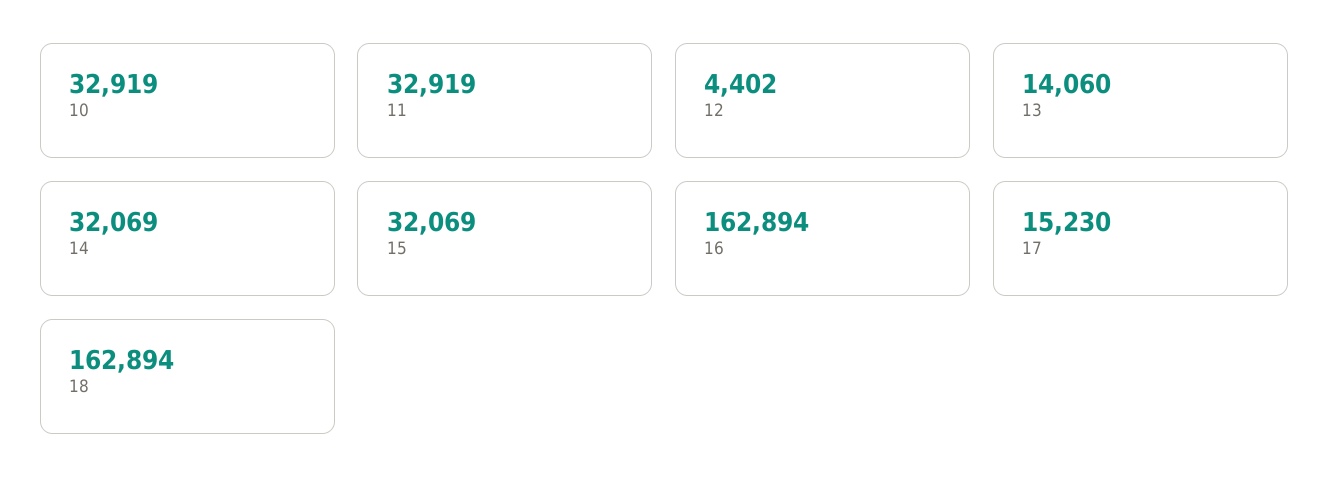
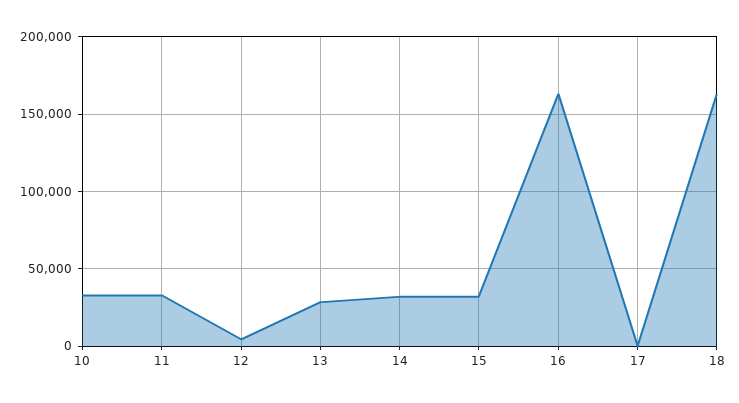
  {
    "10": 32919,
    "11": 32919,
    "12": 4402,
-   "13": 14060,
+   "13": 30000,
    "14": 32069,
    "15": 32069,
    "16": 162894,
-   "17": 15230,
+   "17": 0,
    "18": 162894
  }

